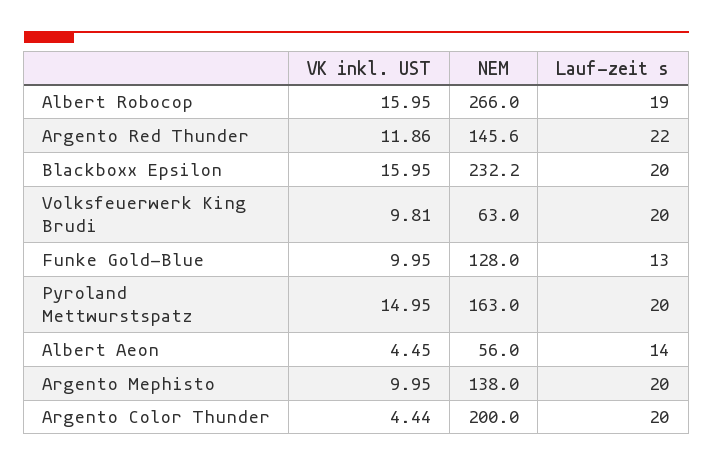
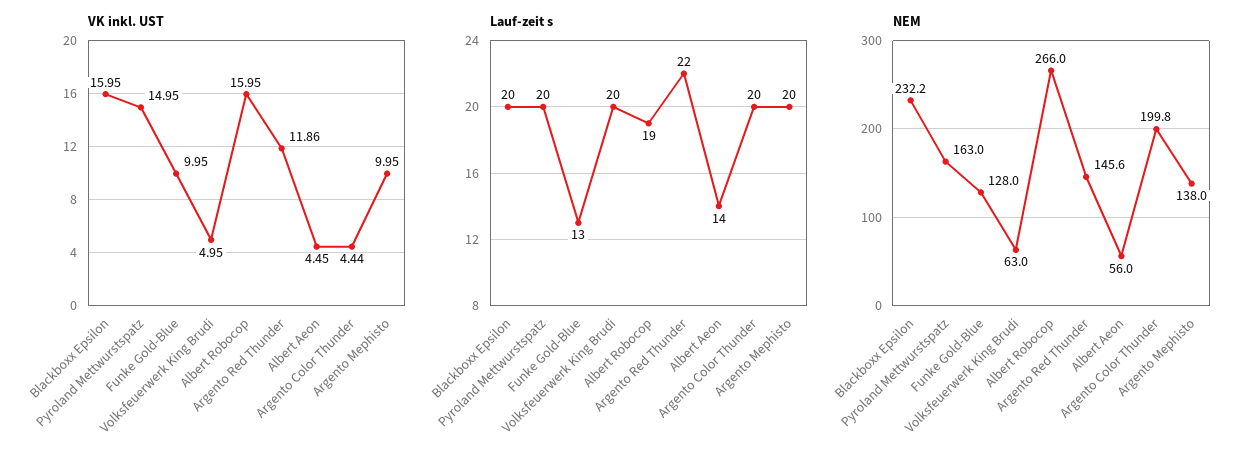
  {
    "VK inkl. UST": {
      "Albert Robocop": 15.95,
      "Argento Red Thunder": 11.86,
      "Blackboxx Epsilon": 15.95,
-     "Volksfeuerwerk King Brudi": 9.81,
+     "Volksfeuerwerk King Brudi": 4.95,
      "Funke Gold-Blue": 9.95,
      "Pyroland Mettwurstspatz": 14.95,
      "Albert Aeon": 4.45,
      "Argento Mephisto": 9.95,
      "Argento Color Thunder": 4.44
    },
    "NEM": {
      "Albert Robocop": 266,
      "Argento Red Thunder": 145.6,
      "Blackboxx Epsilon": 232.2,
      "Volksfeuerwerk King Brudi": 63,
      "Funke Gold-Blue": 128,
      "Pyroland Mettwurstspatz": 163,
      "Albert Aeon": 56,
      "Argento Mephisto": 138,
-     "Argento Color Thunder": 200
+     "Argento Color Thunder": 199.8
    },
    "Lauf-zeit s": {
      "Albert Robocop": 19,
      "Argento Red Thunder": 22,
      "Blackboxx Epsilon": 20,
      "Volksfeuerwerk King Brudi": 20,
      "Funke Gold-Blue": 13,
      "Pyroland Mettwurstspatz": 20,
      "Albert Aeon": 14,
      "Argento Mephisto": 20,
      "Argento Color Thunder": 20
    }
  }

